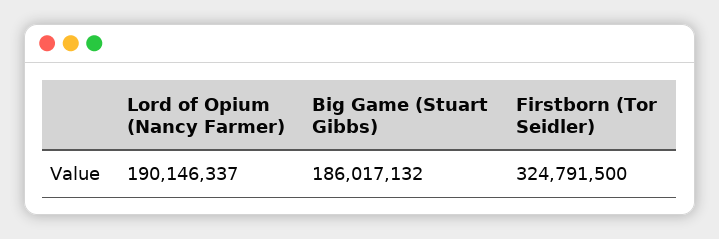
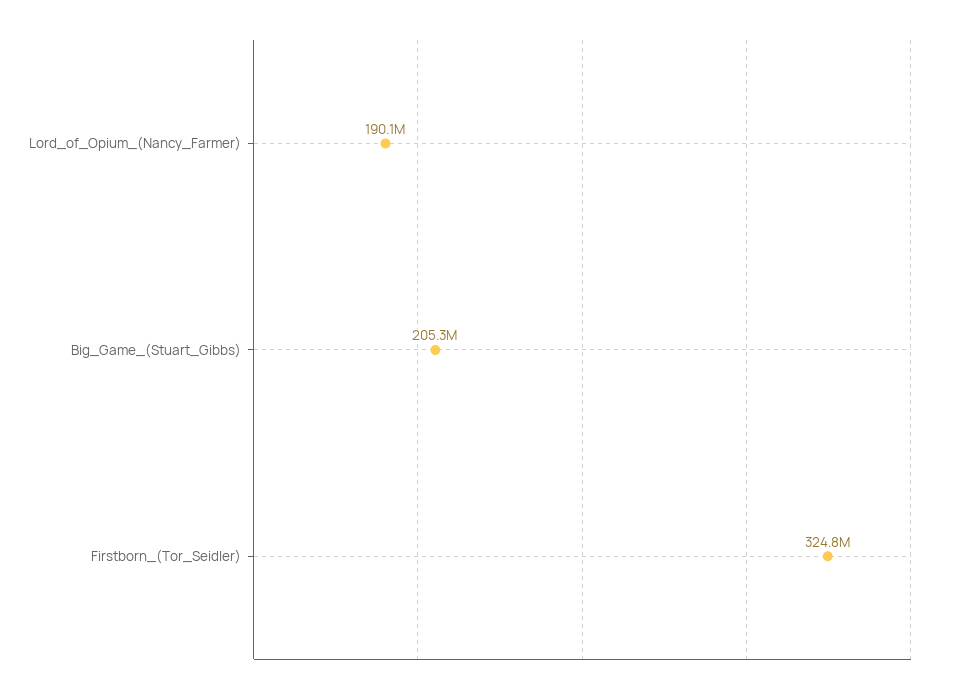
  {
    "Lord of Opium (Nancy Farmer)": 190146337,
-   "Big Game (Stuart Gibbs)": 186017132,
+   "Big Game (Stuart Gibbs)": 205300000,
    "Firstborn (Tor Seidler)": 324791500
  }

